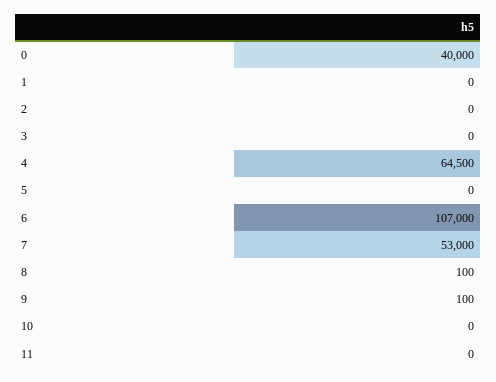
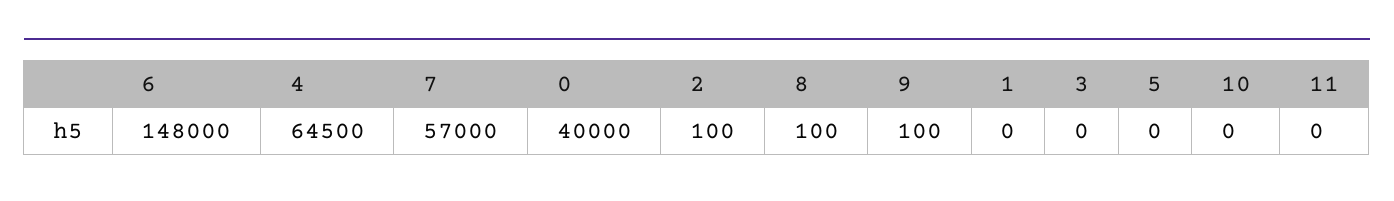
  {
    "0": 40000,
    "1": 0,
-   "2": 0,
+   "2": 100,
    "3": 0,
    "4": 64500,
    "5": 0,
-   "6": 107000,
+   "6": 148000,
-   "7": 53000,
+   "7": 57000,
    "8": 100,
    "9": 100,
    "10": 0,
    "11": 0
  }

